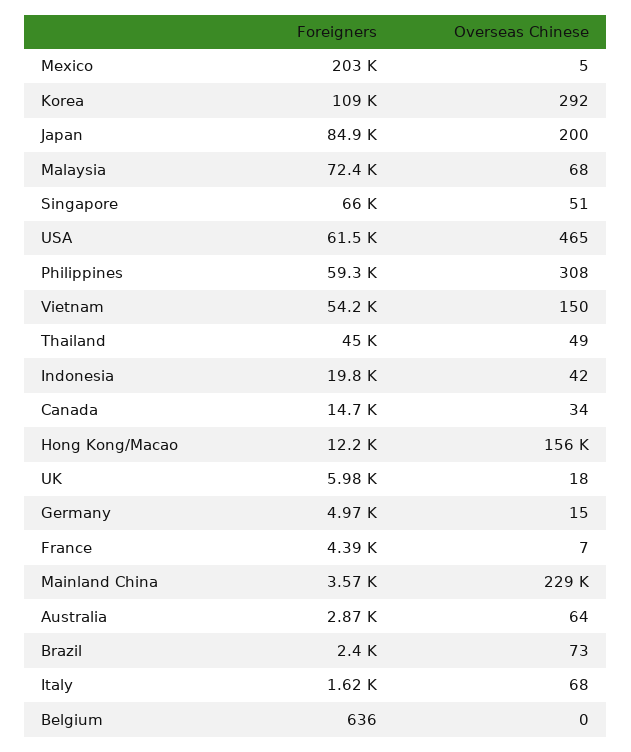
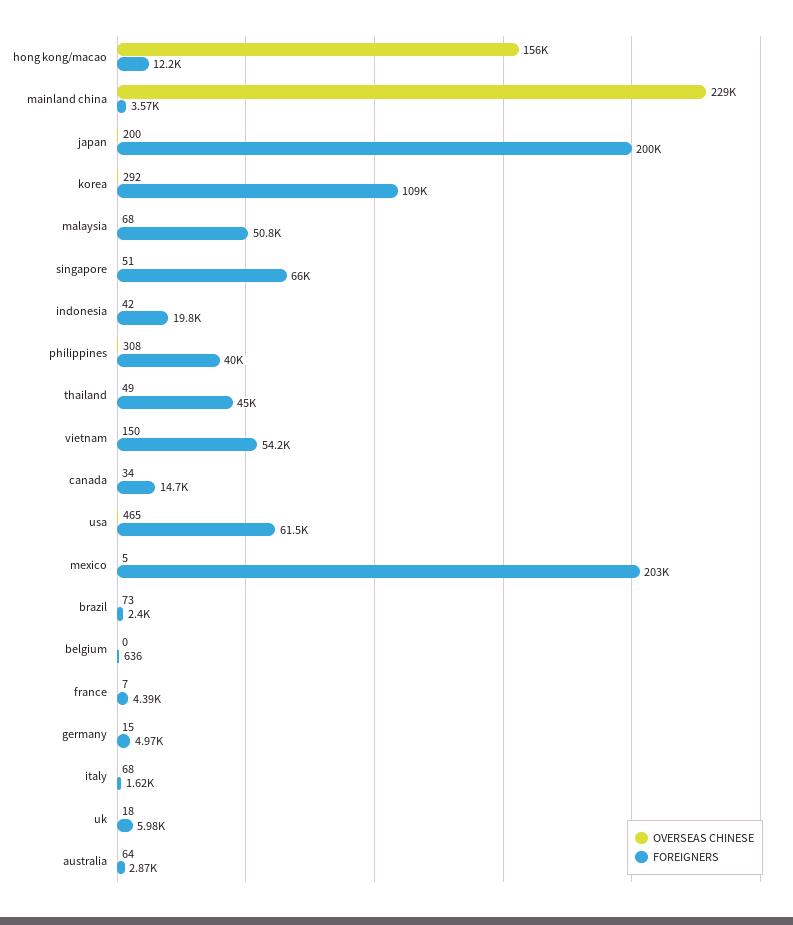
  {
    "Foreigners": {
      "Mexico": 203000,
      "Korea": 109000,
-     "Japan": 84900,
+     "Japan": 200000,
-     "Malaysia": 72400,
+     "Malaysia": 50800,
      "Singapore": 66000,
      "USA": 61500,
-     "Philippines": 59300,
+     "Philippines": 40000,
      "Vietnam": 54200,
      "Thailand": 45000,
      "Indonesia": 19800,
      "Canada": 14700,
      "Hong Kong/Macao": 12200,
      "UK": 5980,
      "Germany": 4970,
      "France": 4390,
      "Mainland China": 3570,
      "Australia": 2870,
      "Brazil": 2400,
      "Italy": 1620,
      "Belgium": 636
    },
    "Overseas Chinese": {
      "Mexico": 5,
      "Korea": 292,
      "Japan": 200,
      "Malaysia": 68,
      "Singapore": 51,
      "USA": 465,
      "Philippines": 308,
      "Vietnam": 150,
      "Thailand": 49,
      "Indonesia": 42,
      "Canada": 34,
      "Hong Kong/Macao": 156000,
      "UK": 18,
      "Germany": 15,
      "France": 7,
      "Mainland China": 229000,
      "Australia": 64,
      "Brazil": 73,
      "Italy": 68,
      "Belgium": 0
    }
  }

